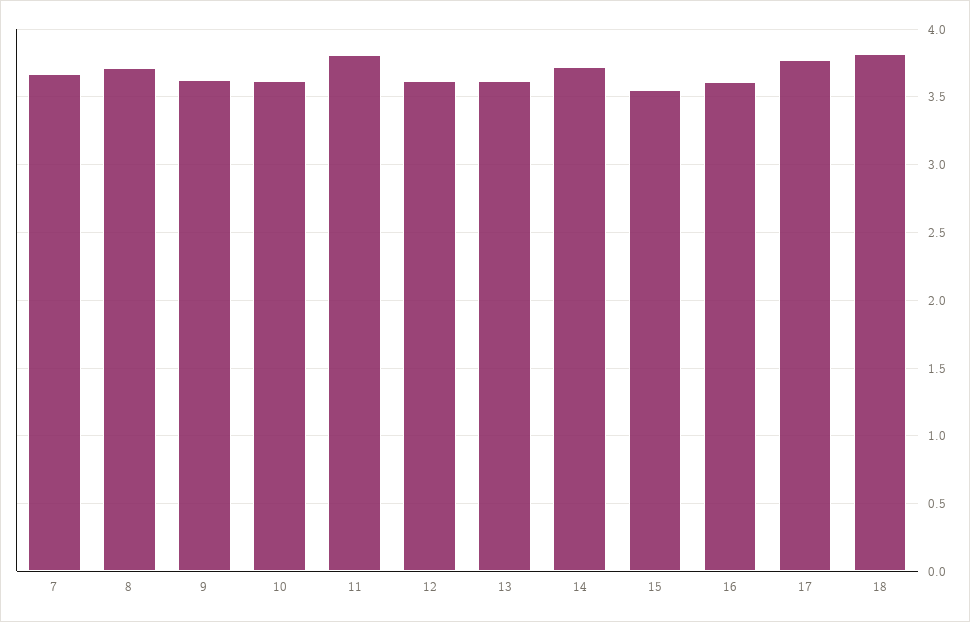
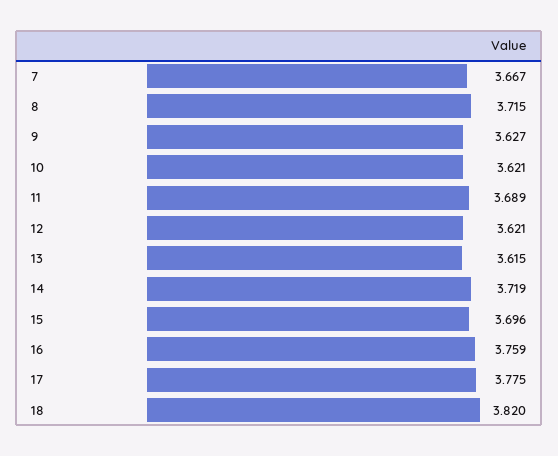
  {
    "7": 3.667,
    "8": 3.715,
    "9": 3.627,
    "10": 3.621,
-   "11": 3.8,
+   "11": 3.689,
    "12": 3.621,
    "13": 3.615,
    "14": 3.719,
-   "15": 3.55,
+   "15": 3.696,
-   "16": 3.6,
+   "16": 3.759,
    "17": 3.775,
    "18": 3.82
  }

